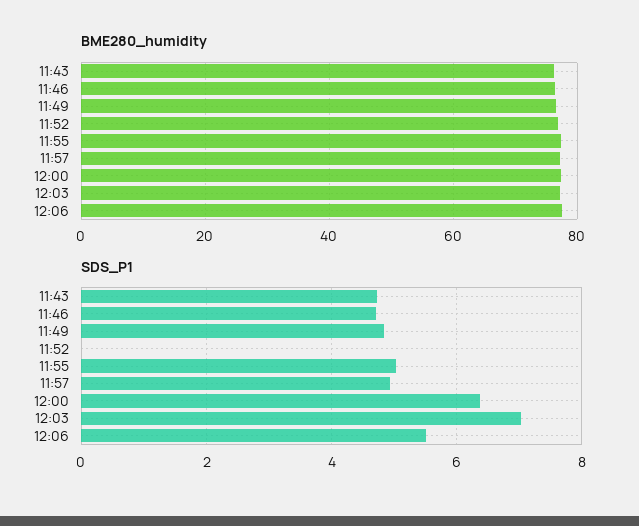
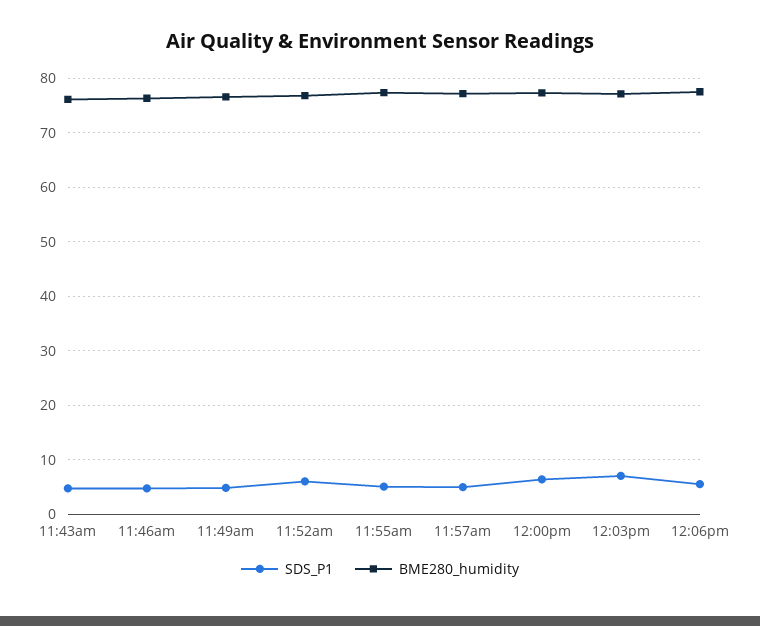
  {
    "BME280_humidity": {
      "11:43": 76,
      "11:46": 76,
      "11:49": 76,
      "11:52": 76,
      "11:55": 78,
      "11:57": 78,
      "12:00": 78,
      "12:03": 78,
      "12:06": 78
    },
    "SDS_P1": {
      "11:43": 4.8,
      "11:46": 4.8,
      "11:49": 4.8,
-     "11:52": 0,
+     "11:52": 6,
      "11:55": 5,
      "11:57": 5,
      "12:00": 6.4,
      "12:03": 7,
      "12:06": 5.6
    }
  }

